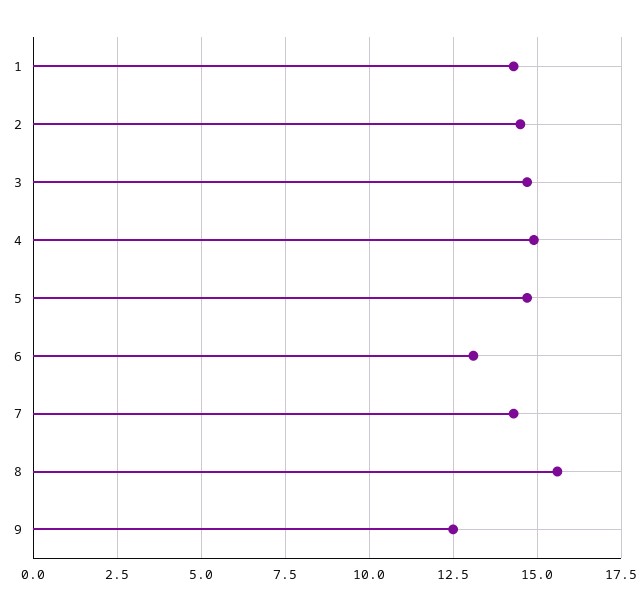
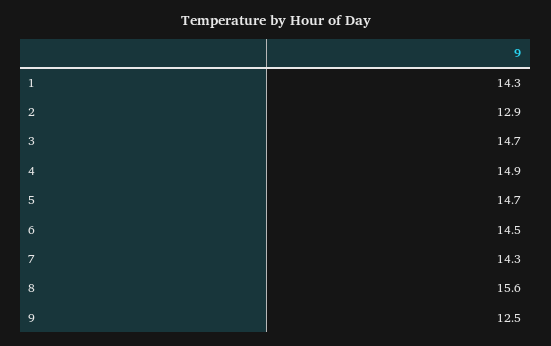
  {
    "1": 14.3,
-   "2": 14.5,
+   "2": 12.9,
    "3": 14.7,
    "4": 14.9,
    "5": 14.7,
-   "6": 13,
+   "6": 14.5,
    "7": 14.3,
    "8": 15.6,
    "9": 12.5
  }

